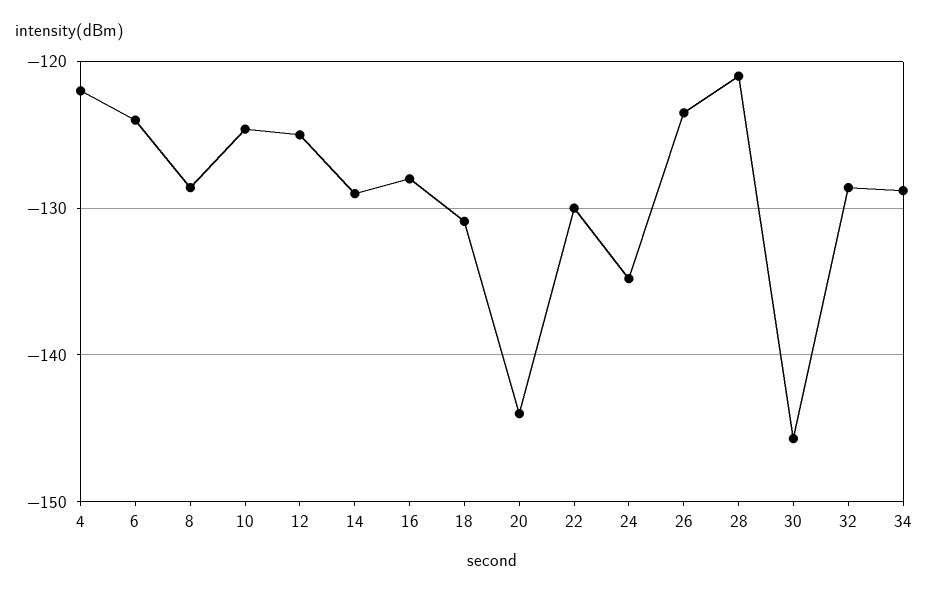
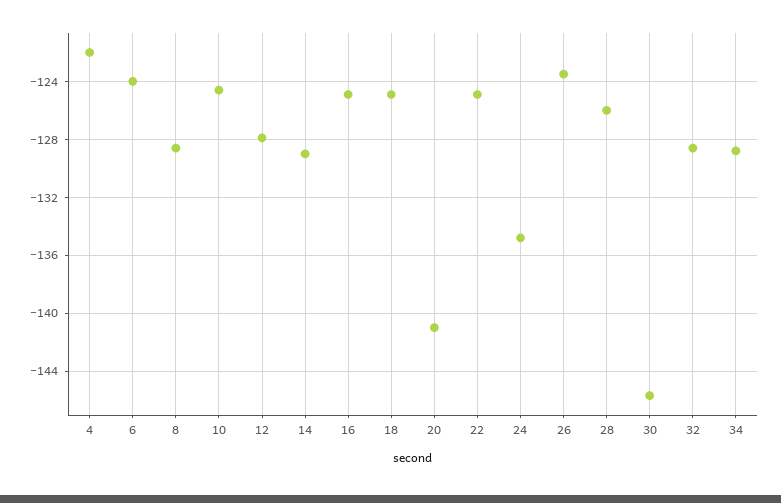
  {
    "4": -122,
    "6": -124,
    "8": -128.5,
    "10": -124.5,
-   "12": -125,
+   "12": -128,
    "14": -129,
-   "16": -128,
+   "16": -125,
-   "18": -131,
+   "18": -125,
-   "20": -144,
+   "20": -141,
-   "22": -130,
+   "22": -125,
    "24": -135,
    "26": -123.5,
-   "28": -121,
+   "28": -126,
    "30": -145.5,
    "32": -128.5,
    "34": -129
  }

